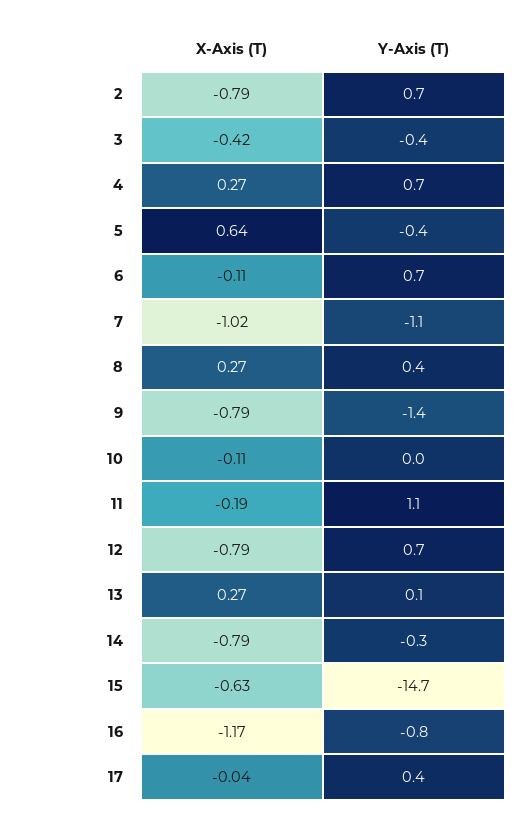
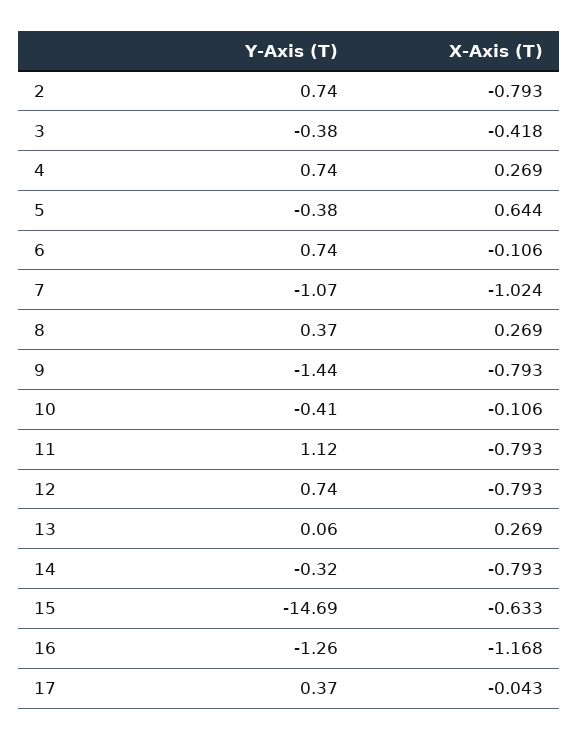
  {
    "X-Axis (T)": {
      "2": -0.793,
      "3": -0.418,
      "4": 0.269,
      "5": 0.644,
      "6": -0.106,
      "7": -1.024,
      "8": 0.269,
      "9": -0.793,
      "10": -0.106,
-     "11": -0.19,
+     "11": -0.793,
      "12": -0.793,
      "13": 0.269,
      "14": -0.793,
      "15": -0.633,
      "16": -1.168,
      "17": -0.043
    },
    "Y-Axis (T)": {
      "2": 0.74,
      "3": -0.38,
      "4": 0.74,
      "5": -0.38,
      "6": 0.74,
      "7": -1.07,
      "8": 0.37,
      "9": -1.44,
-     "10": 0,
+     "10": -0.41,
      "11": 1.12,
      "12": 0.74,
      "13": 0.06,
      "14": -0.32,
      "15": -14.69,
-     "16": -0.8,
+     "16": -1.26,
      "17": 0.37
    }
  }

